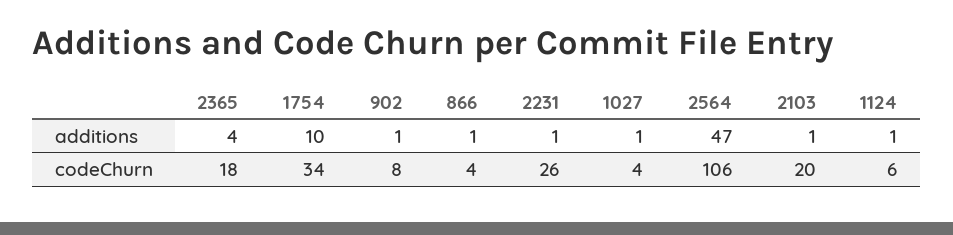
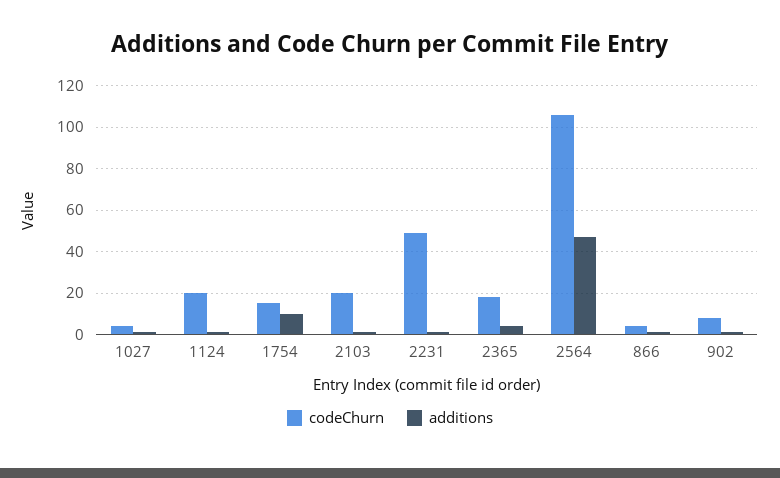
  {
    "additions": {
      "2365": 4,
      "1754": 10,
      "902": 1,
      "866": 1,
      "2231": 1,
      "1027": 1,
      "2564": 47,
      "2103": 1,
      "1124": 1
    },
    "codeChurn": {
      "2365": 18,
-     "1754": 34,
+     "1754": 15,
      "902": 8,
      "866": 4,
-     "2231": 26,
+     "2231": 50,
      "1027": 4,
      "2564": 106,
      "2103": 20,
-     "1124": 6
+     "1124": 20
    }
  }

